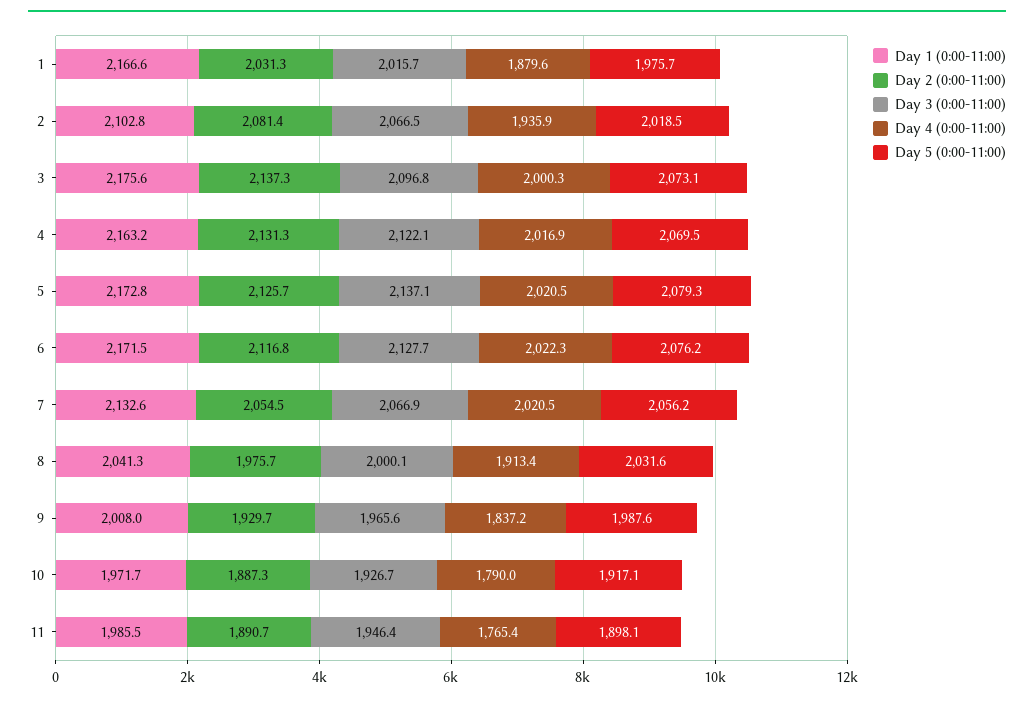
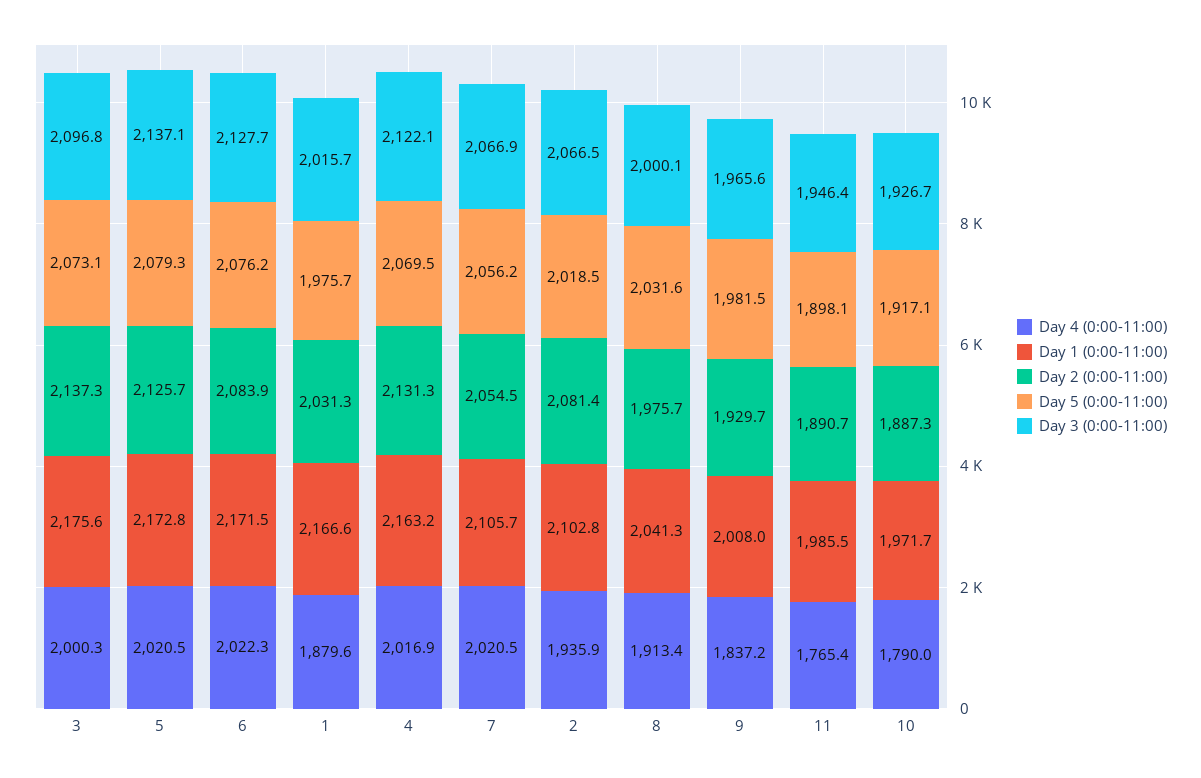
  {
    "Day 1 (0:00-11:00)": {
      "1": 2166.6,
      "2": 2102.8,
      "3": 2175.6,
      "4": 2163.2,
      "5": 2172.8,
      "6": 2171.5,
-     "7": 2132.6,
+     "7": 2105.7,
      "8": 2041.3,
      "9": 2008,
      "10": 1971.7,
      "11": 1985.5
    },
    "Day 2 (0:00-11:00)": {
      "1": 2031.3,
      "2": 2081.4,
      "3": 2137.3,
      "4": 2131.3,
      "5": 2125.7,
-     "6": 2116.8,
+     "6": 2083.9,
      "7": 2054.5,
      "8": 1975.7,
      "9": 1929.7,
      "10": 1887.3,
      "11": 1890.7
    },
    "Day 3 (0:00-11:00)": {
      "1": 2015.7,
      "2": 2066.5,
      "3": 2096.8,
      "4": 2122.1,
      "5": 2137.1,
      "6": 2127.7,
      "7": 2066.9,
      "8": 2000.1,
      "9": 1965.6,
      "10": 1926.7,
      "11": 1946.4
    },
    "Day 4 (0:00-11:00)": {
      "1": 1879.6,
      "2": 1935.9,
      "3": 2000.3,
      "4": 2016.9,
      "5": 2020.5,
      "6": 2022.3,
      "7": 2020.5,
      "8": 1913.4,
      "9": 1837.2,
      "10": 1790,
      "11": 1765.4
    },
    "Day 5 (0:00-11:00)": {
      "1": 1975.7,
      "2": 2018.5,
      "3": 2073.1,
      "4": 2069.5,
      "5": 2079.3,
      "6": 2076.2,
      "7": 2056.2,
      "8": 2031.6,
-     "9": 1987.6,
+     "9": 1981.5,
      "10": 1917.1,
      "11": 1898.1
    }
  }

